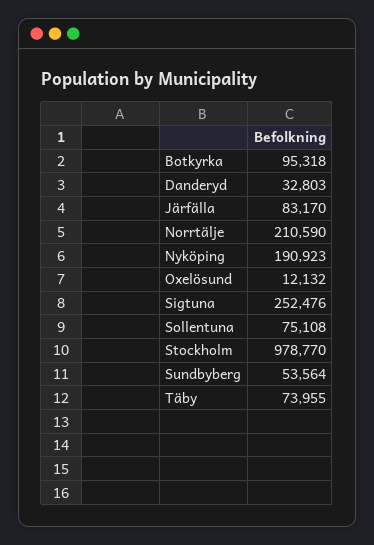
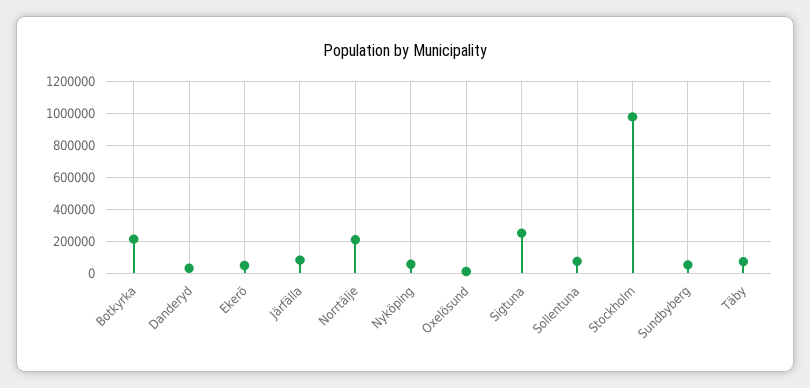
  {
-   "Botkyrka": 95318,
+   "Botkyrka": 200000,
    "Danderyd": 32803,
    "Järfälla": 83170,
    "Norrtälje": 210590,
-   "Nyköping": 190923,
+   "Nyköping": 50000,
    "Oxelösund": 12132,
    "Sigtuna": 252476,
    "Sollentuna": 75108,
    "Stockholm": 978770,
    "Sundbyberg": 53564,
-   "Täby": 73955
+   "Täby": 73955,
+   "Ekerö": 50000
  }

